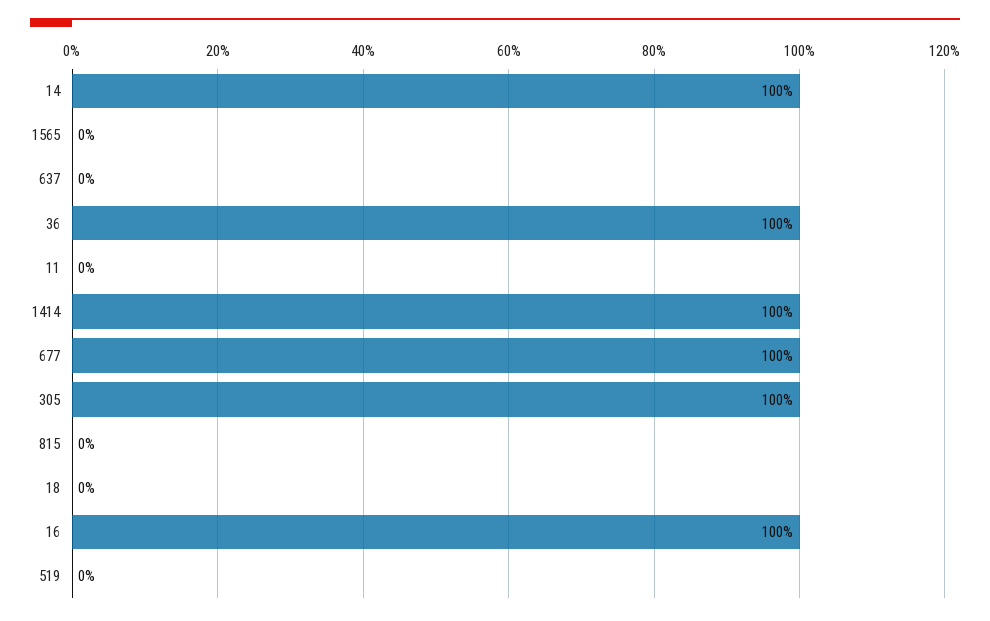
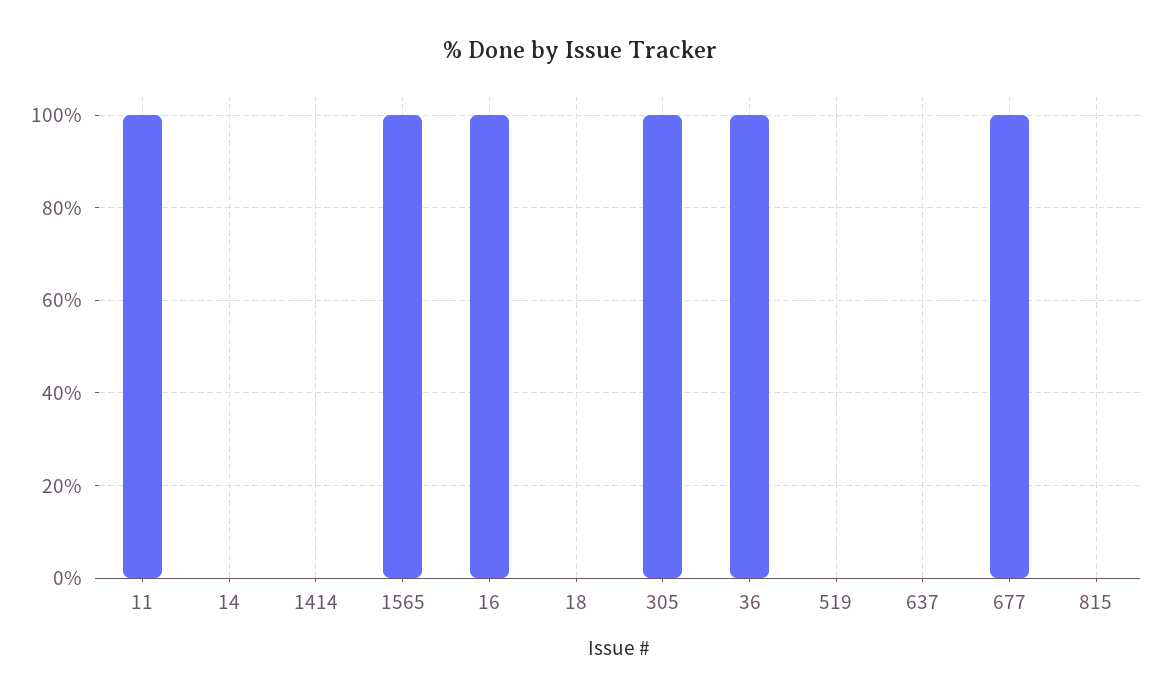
  {
-   "14": 100,
+   "14": 0,
-   "1565": 0,
+   "1565": 100,
    "637": 0,
    "36": 100,
-   "11": 0,
+   "11": 100,
-   "1414": 100,
+   "1414": 0,
    "677": 100,
    "305": 100,
    "815": 0,
    "18": 0,
    "16": 100,
    "519": 0
  }

